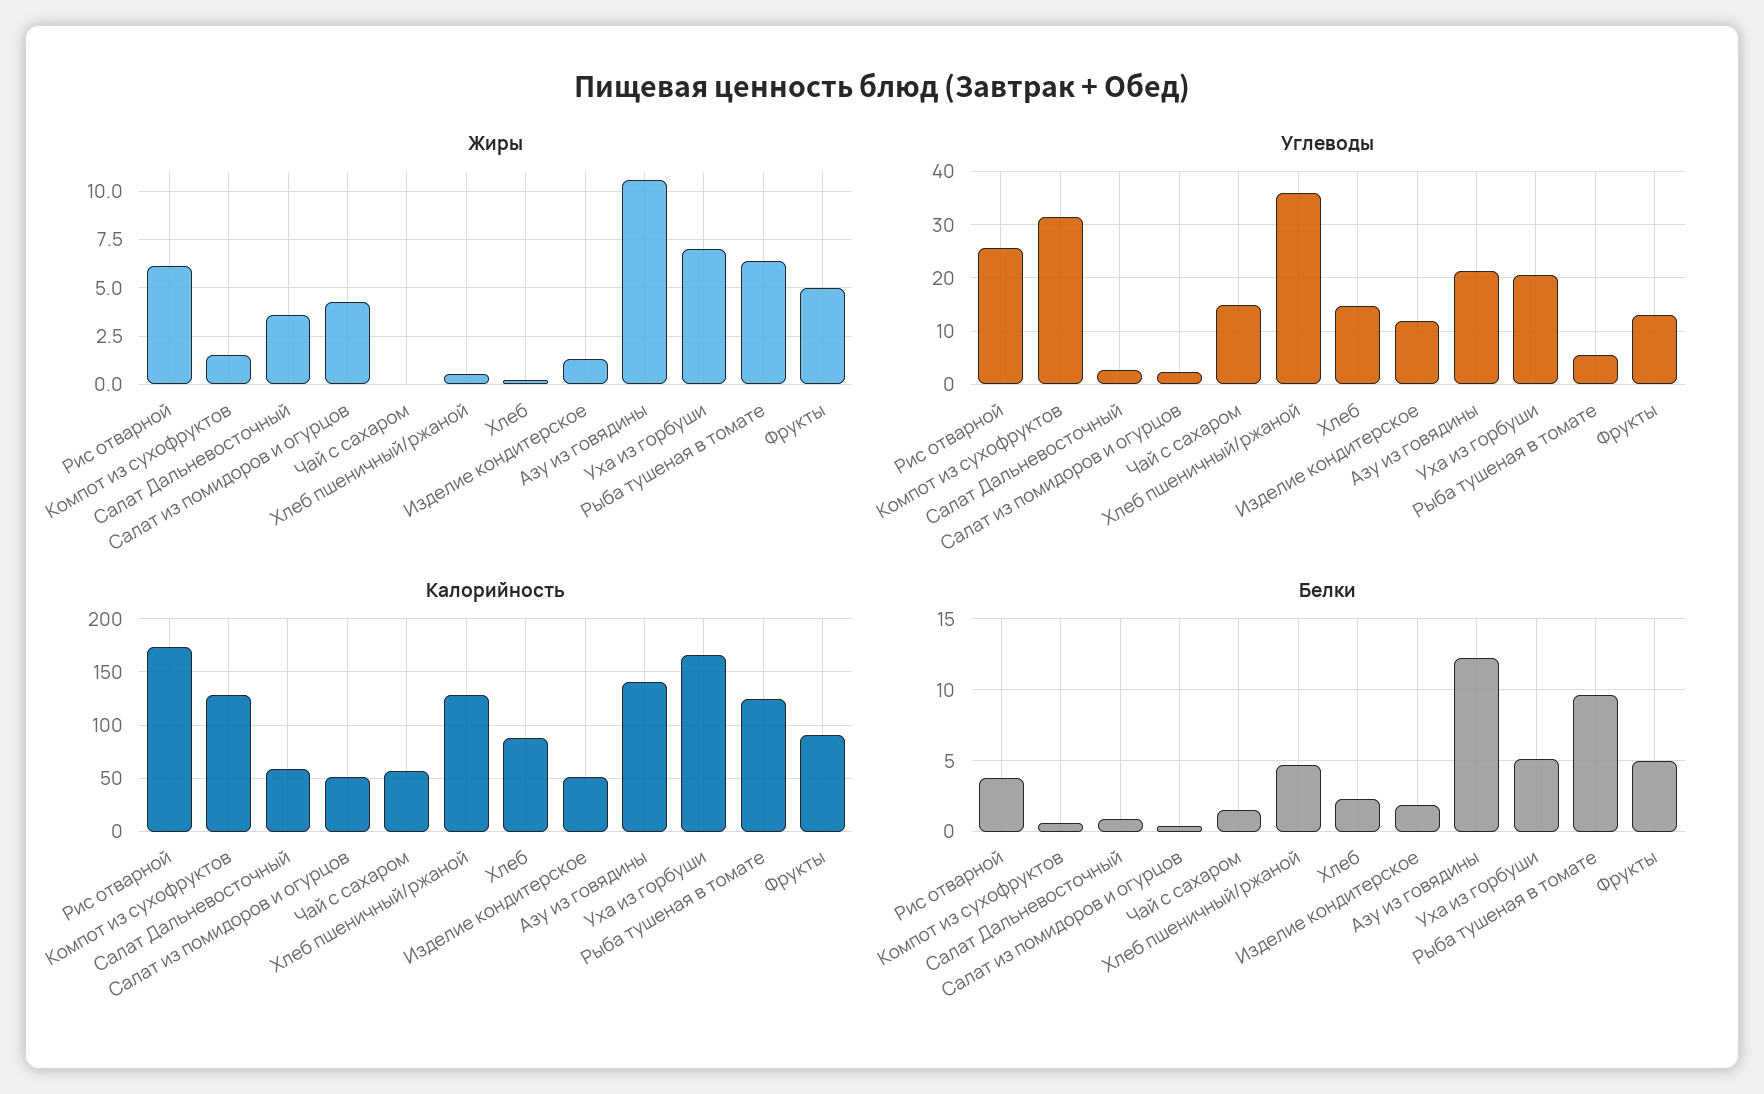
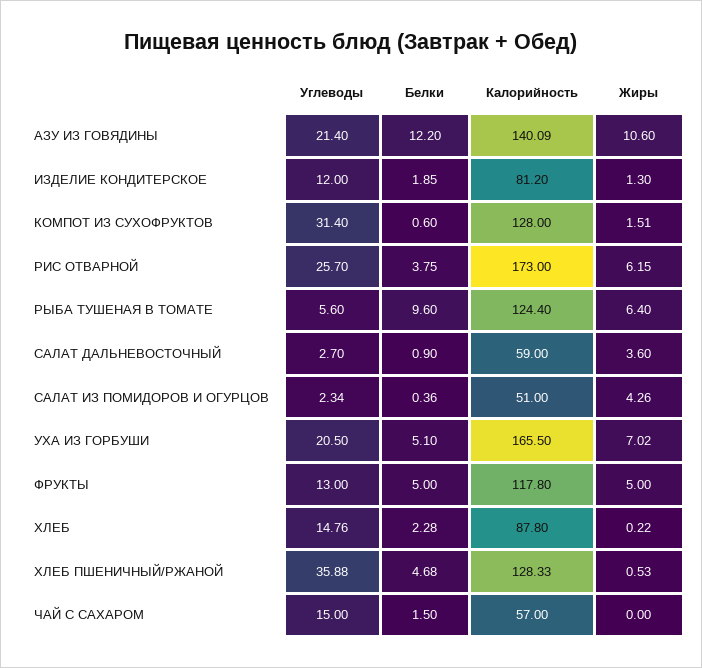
  {
    "Жиры": {
      "Рис отварной": 6.15,
      "Компот из сухофруктов": 1.51,
      "Салат Дальневосточный": 3.6,
      "Салат из помидоров и огурцов": 4.26,
      "Чай с сахаром": 0,
      "Хлеб пшеничный/ржаной": 0.53,
      "Хлеб": 0.22,
      "Изделие кондитерское": 1.3,
      "Азу из говядины": 10.6,
      "Уха из горбуши": 7.02,
      "Рыба тушеная в томате": 6.4,
      "Фрукты": 5
    },
    "Углеводы": {
      "Рис отварной": 25.7,
      "Компот из сухофруктов": 31.4,
      "Салат Дальневосточный": 2.7,
      "Салат из помидоров и огурцов": 2.34,
      "Чай с сахаром": 15,
      "Хлеб пшеничный/ржаной": 35.88,
      "Хлеб": 14.76,
      "Изделие кондитерское": 12,
      "Азу из говядины": 21.4,
      "Уха из горбуши": 20.5,
      "Рыба тушеная в томате": 5.6,
      "Фрукты": 13
    },
    "Калорийность": {
      "Рис отварной": 173,
      "Компот из сухофруктов": 128,
      "Салат Дальневосточный": 59,
      "Салат из помидоров и огурцов": 51,
      "Чай с сахаром": 57,
      "Хлеб пшеничный/ржаной": 128.33,
      "Хлеб": 87.8,
-     "Изделие кондитерское": 50,
+     "Изделие кондитерское": 81.2,
      "Азу из говядины": 140.09,
      "Уха из горбуши": 165.5,
      "Рыба тушеная в томате": 124.4,
-     "Фрукты": 90
+     "Фрукты": 117.8
    },
    "Белки": {
      "Рис отварной": 3.75,
      "Компот из сухофруктов": 0.6,
      "Салат Дальневосточный": 0.9,
      "Салат из помидоров и огурцов": 0.36,
      "Чай с сахаром": 1.5,
      "Хлеб пшеничный/ржаной": 4.68,
      "Хлеб": 2.28,
      "Изделие кондитерское": 1.85,
      "Азу из говядины": 12.2,
      "Уха из горбуши": 5.1,
      "Рыба тушеная в томате": 9.6,
      "Фрукты": 5
    }
  }

